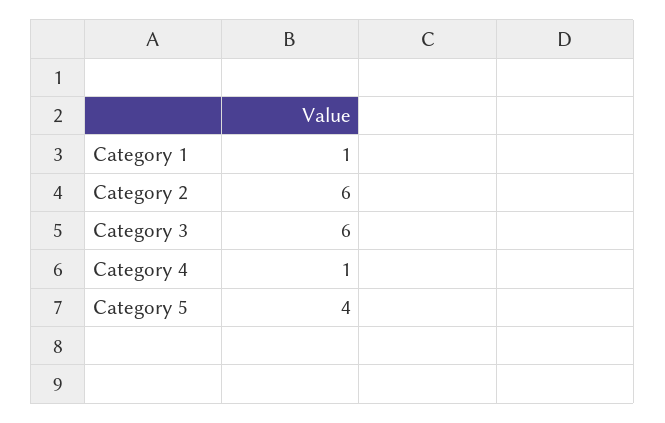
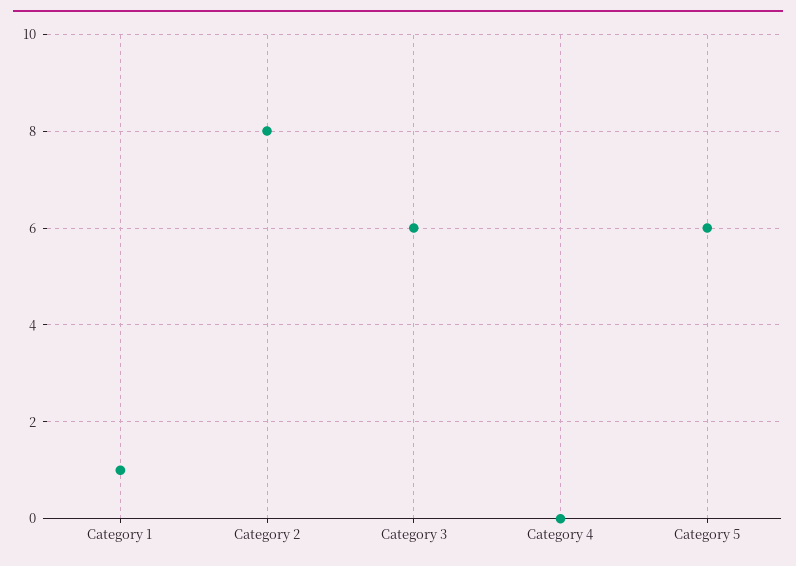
  {
    "Category 1": 1,
-   "Category 2": 6,
+   "Category 2": 8,
    "Category 3": 6,
-   "Category 4": 1,
+   "Category 4": 0,
-   "Category 5": 4
+   "Category 5": 6
  }

